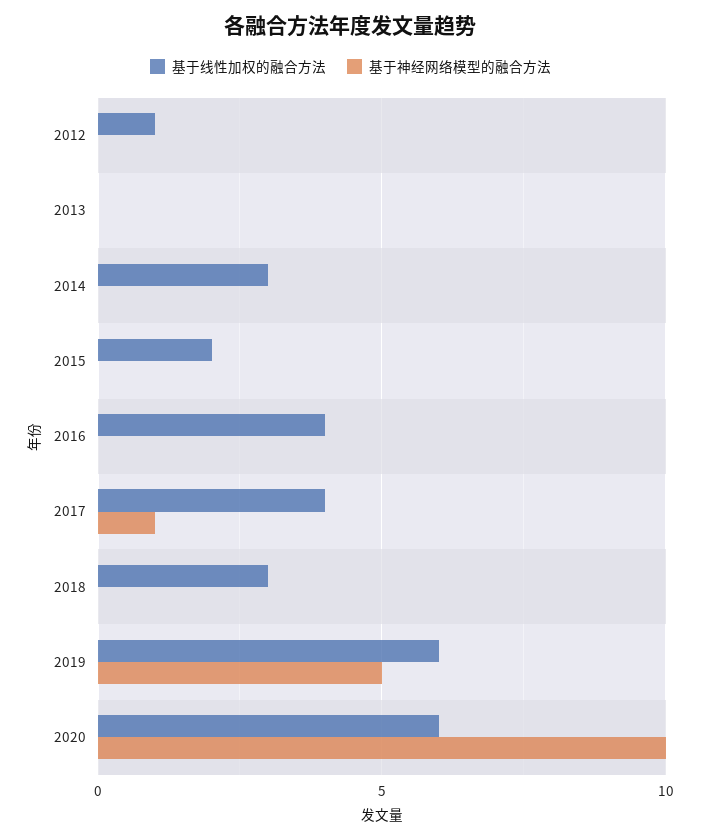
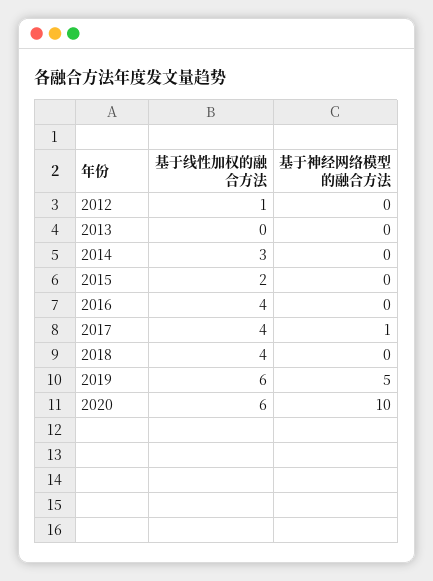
  {
    "基于线性加权的融合方法": {
      "2012": 1,
      "2013": 0,
      "2014": 3,
      "2015": 2,
      "2016": 4,
      "2017": 4,
-     "2018": 3,
+     "2018": 4,
      "2019": 6,
      "2020": 6
    },
    "基于神经网络模型的融合方法": {
      "2012": 0,
      "2013": 0,
      "2014": 0,
      "2015": 0,
      "2016": 0,
      "2017": 1,
      "2018": 0,
      "2019": 5,
      "2020": 10
    }
  }

